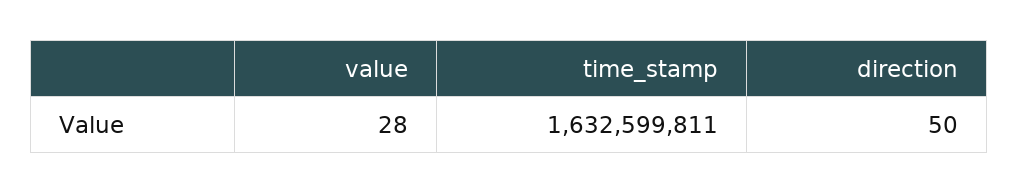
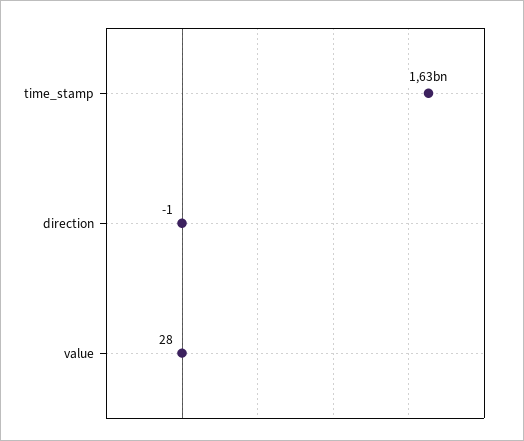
  {
    "value": 28,
    "time_stamp": 1632599811,
-   "direction": 50
+   "direction": -1
  }

